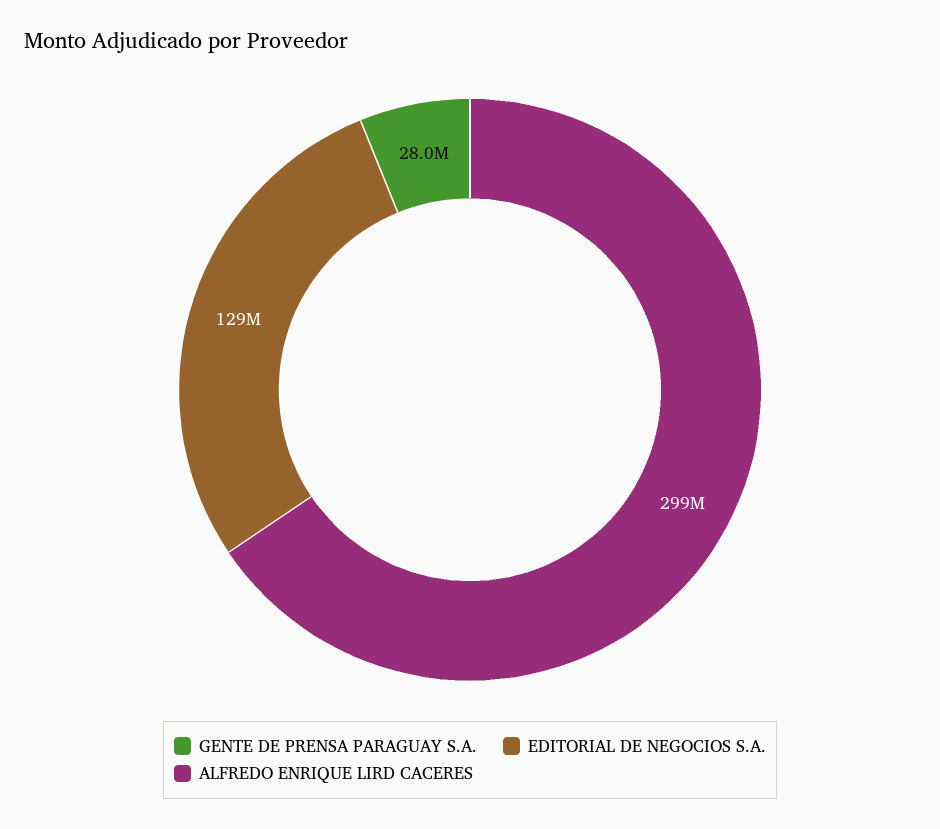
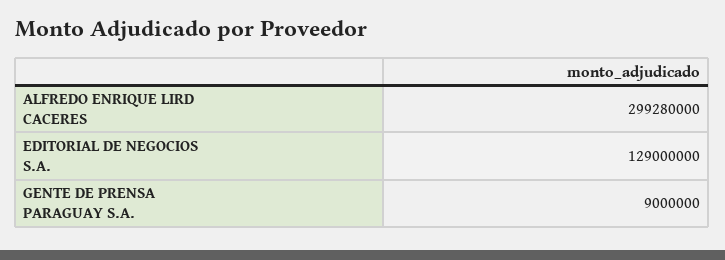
  {
-   "GENTE DE PRENSA PARAGUAY S.A.": 28000000,
+   "GENTE DE PRENSA PARAGUAY S.A.": 9000000,
    "EDITORIAL DE NEGOCIOS S.A.": 129000000,
    "ALFREDO ENRIQUE LIRD CACERES": 299280000
  }

